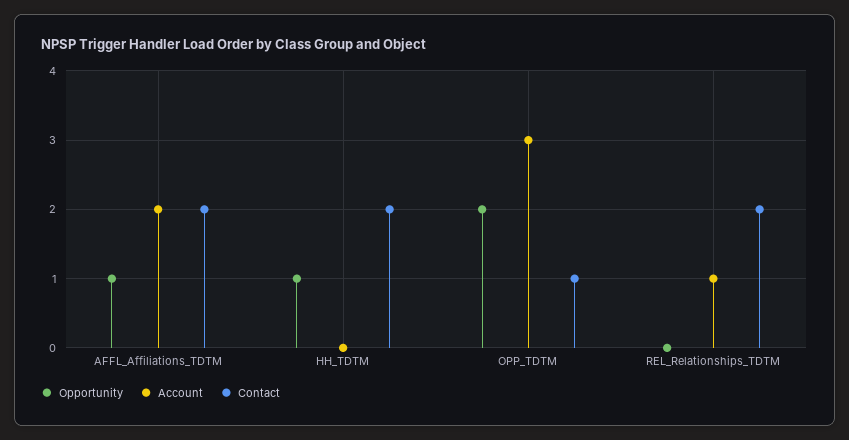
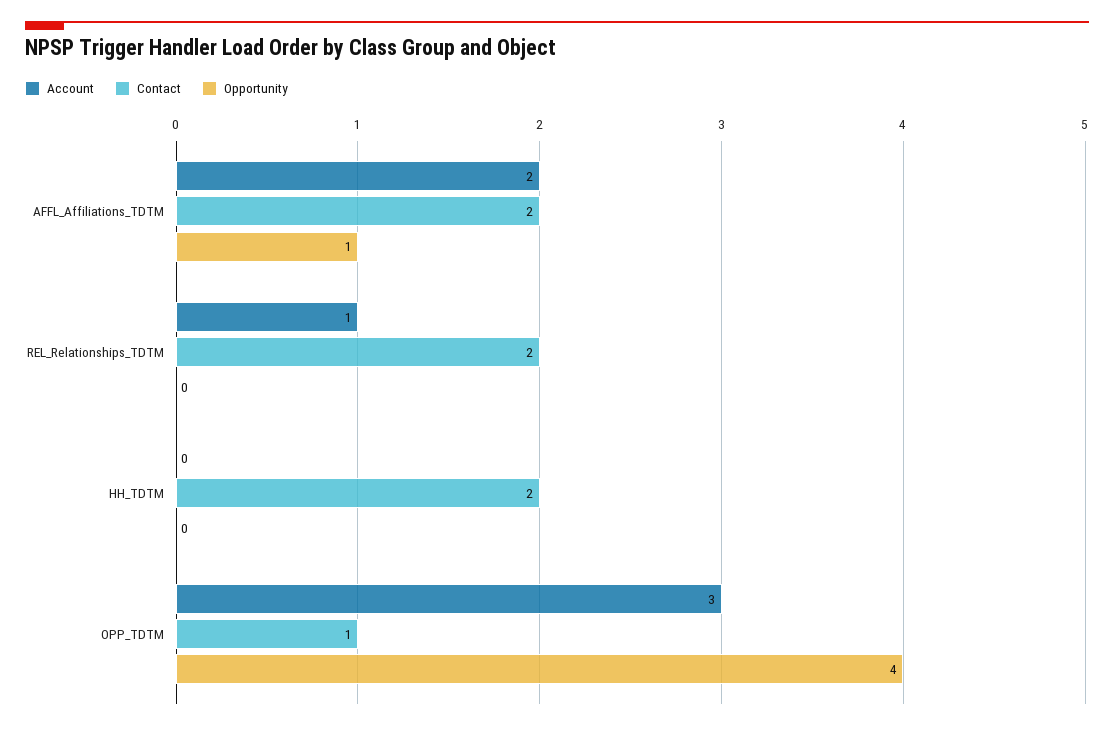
  {
    "Opportunity": {
      "AFFL_Affiliations_TDTM": 1,
-     "HH_TDTM": 1,
+     "HH_TDTM": 0,
-     "OPP_TDTM": 2,
+     "OPP_TDTM": 4,
      "REL_Relationships_TDTM": 0
    },
    "Account": {
      "AFFL_Affiliations_TDTM": 2,
      "HH_TDTM": 0,
      "OPP_TDTM": 3,
      "REL_Relationships_TDTM": 1
    },
    "Contact": {
      "AFFL_Affiliations_TDTM": 2,
      "HH_TDTM": 2,
      "OPP_TDTM": 1,
      "REL_Relationships_TDTM": 2
    }
  }

